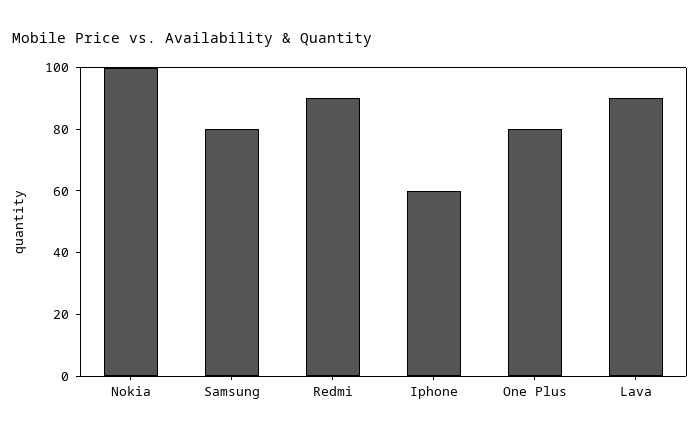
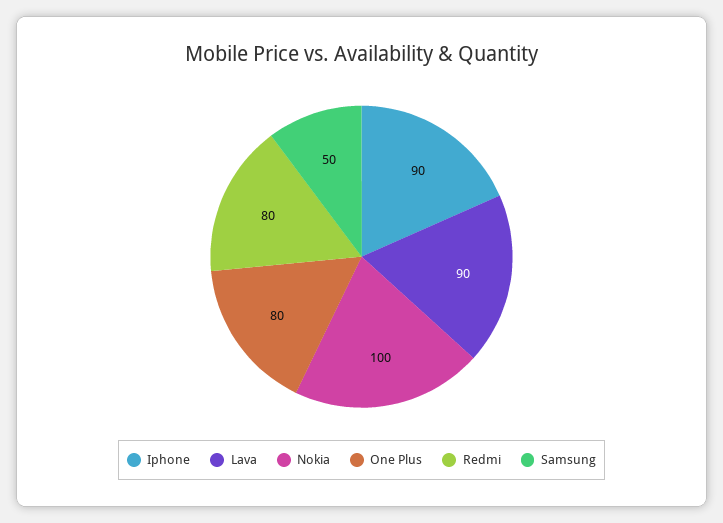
  {
    "Nokia": 100,
-   "Samsung": 80,
+   "Samsung": 50,
-   "Redmi": 90,
+   "Redmi": 80,
-   "Iphone": 60,
+   "Iphone": 90,
    "One Plus": 80,
    "Lava": 90
  }

